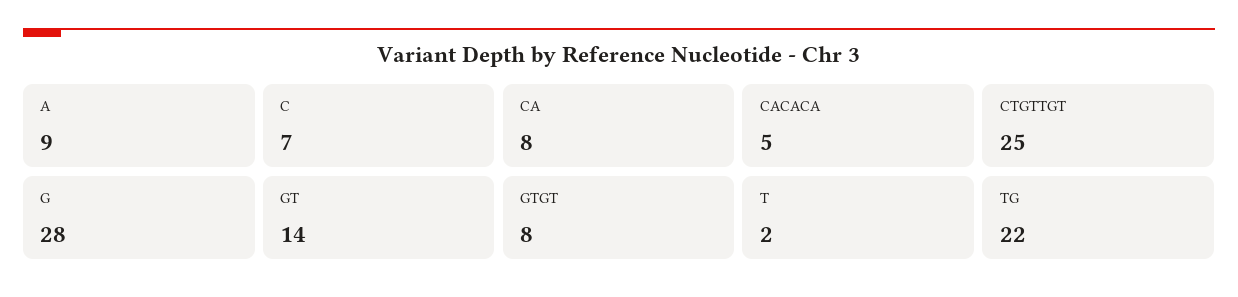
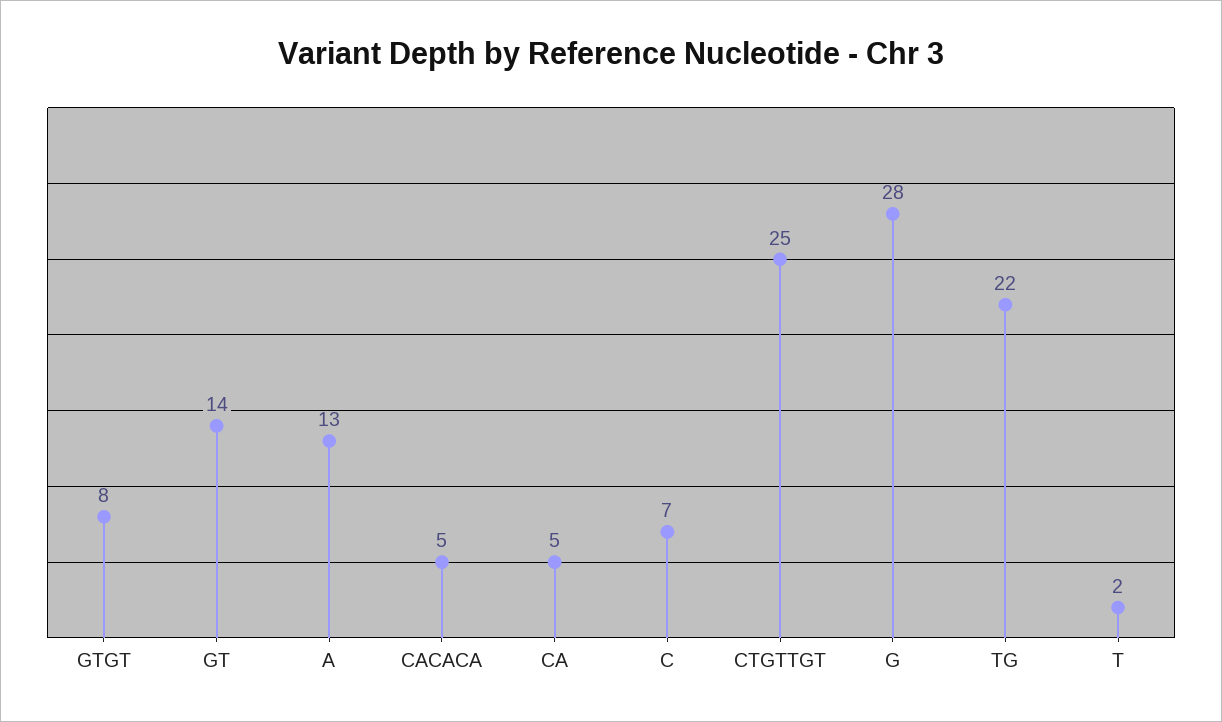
  {
-   "A": 9,
+   "A": 13,
    "C": 7,
-   "CA": 8,
+   "CA": 5,
    "CACACA": 5,
    "CTGTTGT": 25,
    "G": 28,
    "GT": 14,
    "GTGT": 8,
    "T": 2,
    "TG": 22
  }

